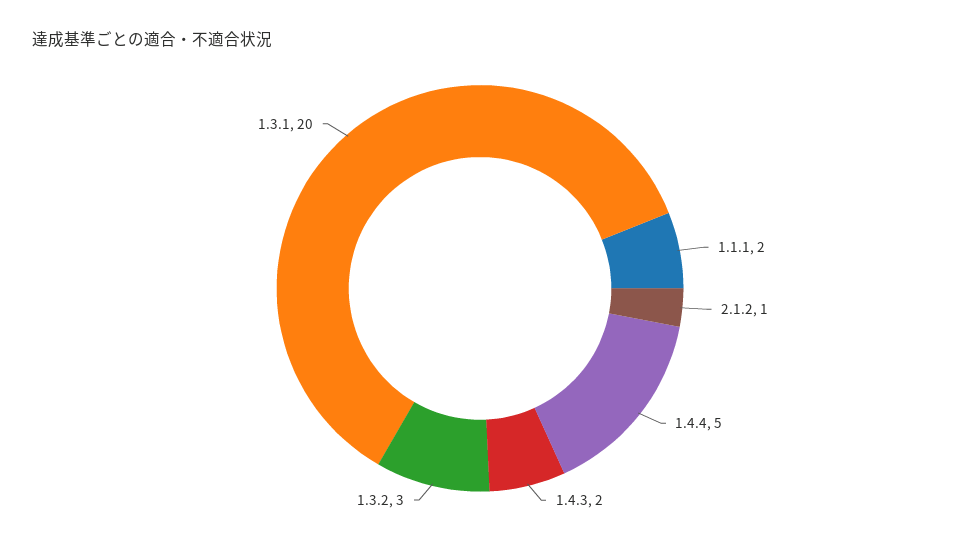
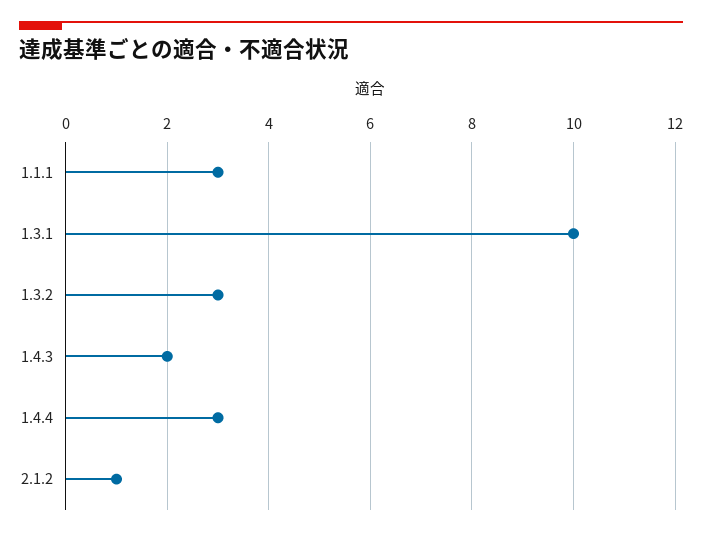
  {
-   "1.1.1": 2,
+   "1.1.1": 3,
    "2.1.2": 1,
-   "1.4.4": 5,
+   "1.4.4": 3,
    "1.4.3": 2,
    "1.3.2": 3,
-   "1.3.1": 20
+   "1.3.1": 10
  }

